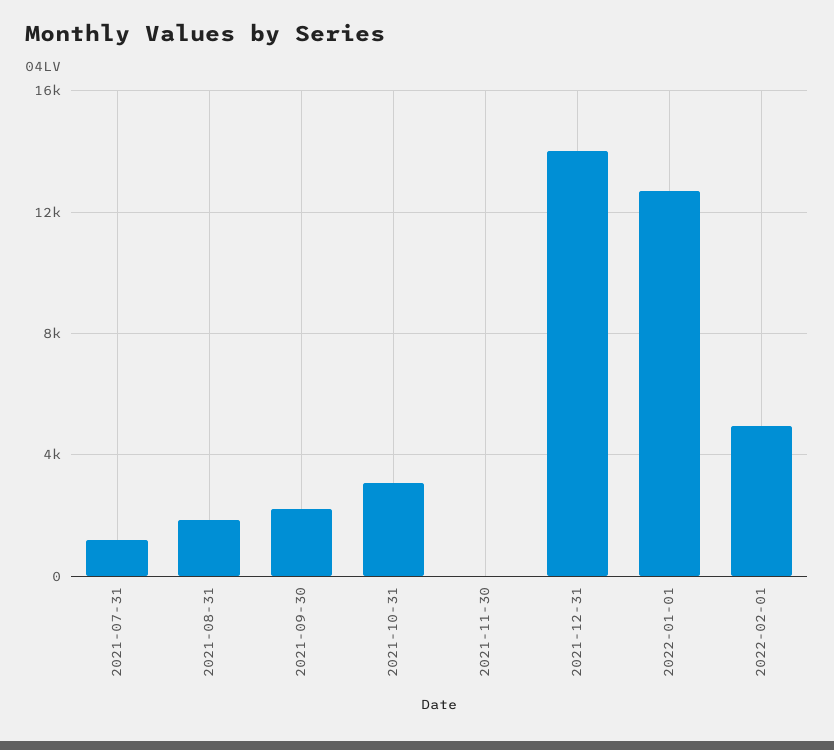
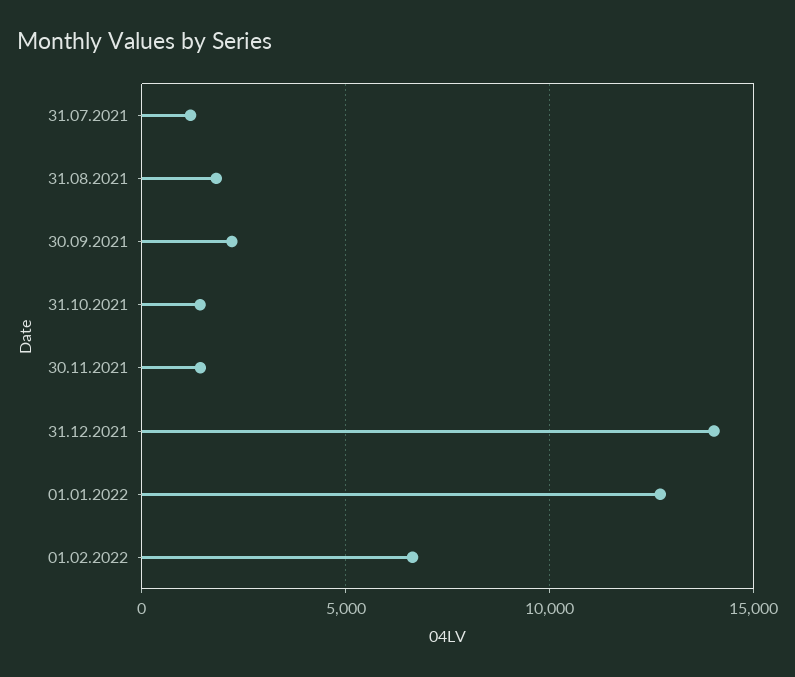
  {
    "2021-07-31": 1000,
    "2021-08-31": 2000,
    "2021-09-30": 2000,
-   "2021-10-31": 3000,
+   "2021-10-31": 1500,
-   "2021-11-30": 0,
+   "2021-11-30": 1500,
    "2021-12-31": 14000,
    "2022-01-01": 12500,
-   "2022-02-01": 5000
+   "2022-02-01": 6500
  }

